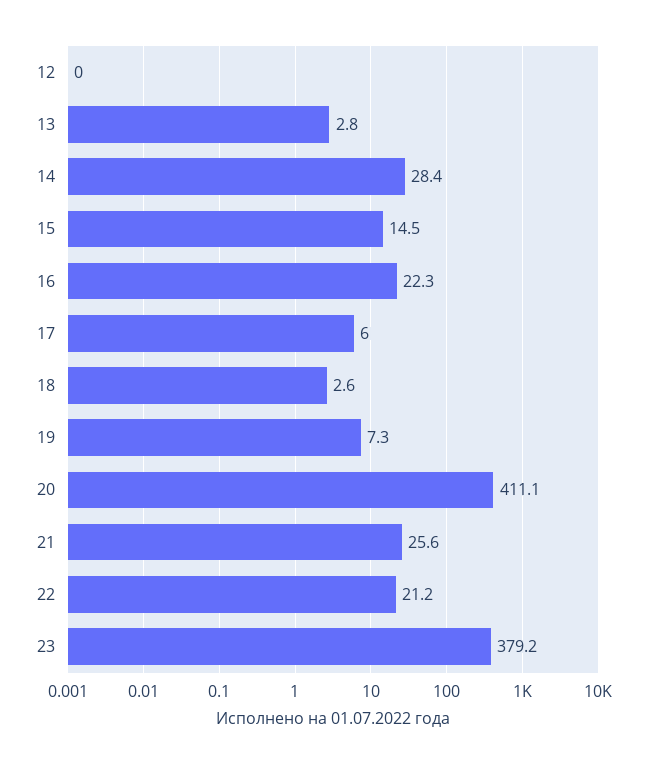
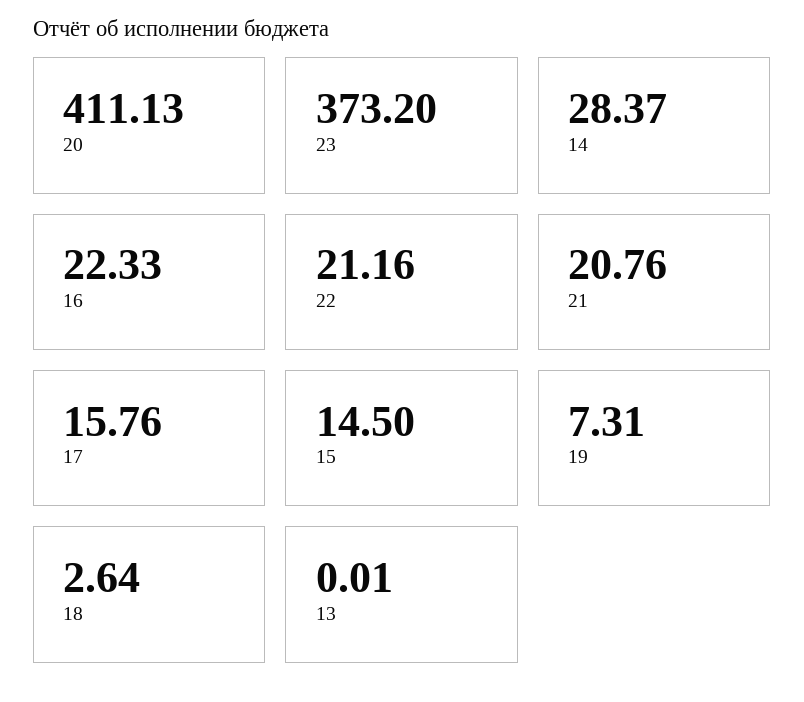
  {
-   "12": 0,
-   "13": 2.8,
+   "13": 0.01,
    "14": 28.37,
    "15": 14.5,
    "16": 22.33,
-   "17": 6,
+   "17": 15.76,
    "18": 2.64,
    "19": 7.31,
    "20": 411.13,
-   "21": 25.6,
+   "21": 20.76,
    "22": 21.16,
-   "23": 379.2
+   "23": 373.2
  }

